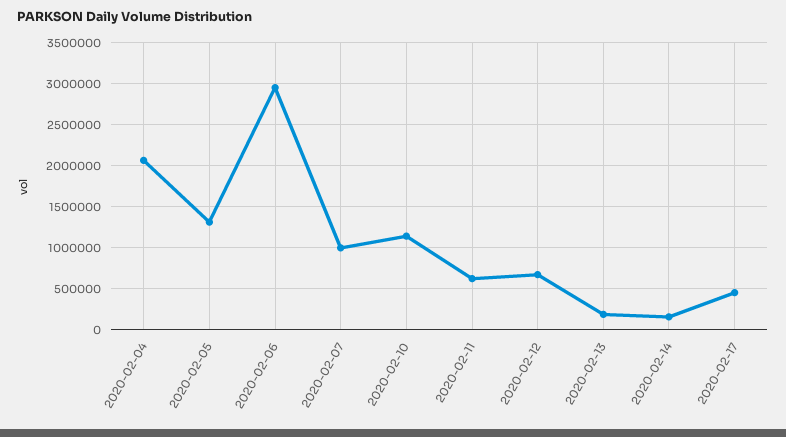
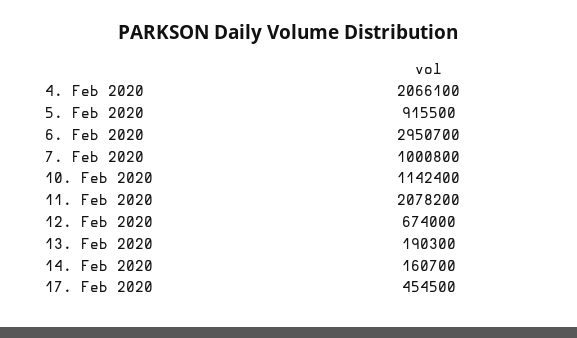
  {
    "2020-02-04": 2066100,
-   "2020-02-05": 1300000,
+   "2020-02-05": 915500,
    "2020-02-06": 2950700,
    "2020-02-07": 1000800,
    "2020-02-10": 1142400,
-   "2020-02-11": 600000,
+   "2020-02-11": 2078200,
    "2020-02-12": 674000,
    "2020-02-13": 190300,
    "2020-02-14": 160700,
    "2020-02-17": 454500
  }

